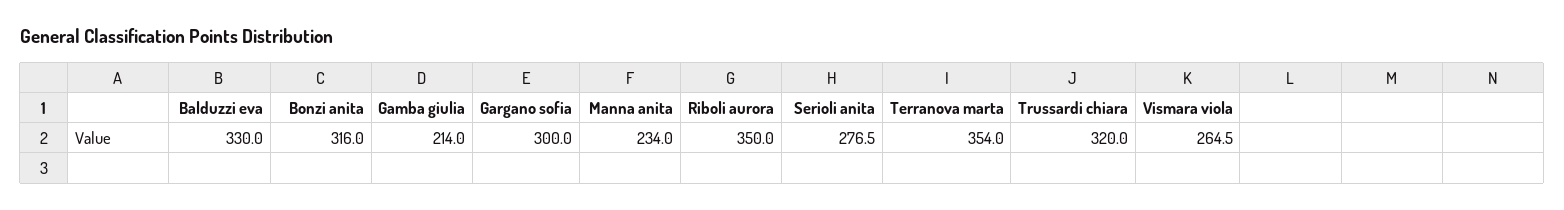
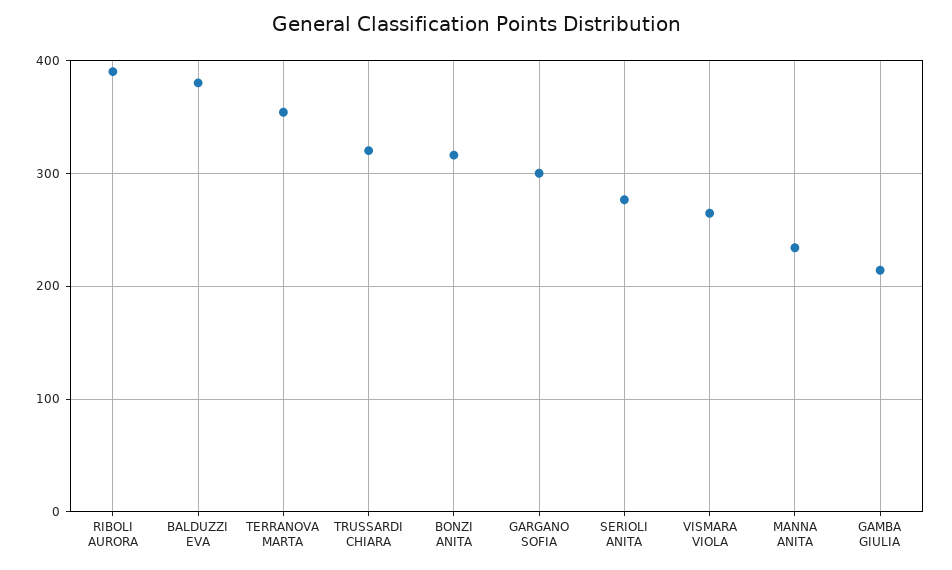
  {
-   "Balduzzi eva": 330,
+   "Balduzzi eva": 380,
    "Bonzi anita": 316,
    "Gamba giulia": 214,
    "Gargano sofia": 300,
    "Manna anita": 234,
-   "Riboli aurora": 350,
+   "Riboli aurora": 390,
    "Serioli anita": 276.5,
    "Terranova marta": 354,
    "Trussardi chiara": 320,
    "Vismara viola": 264.5
  }

